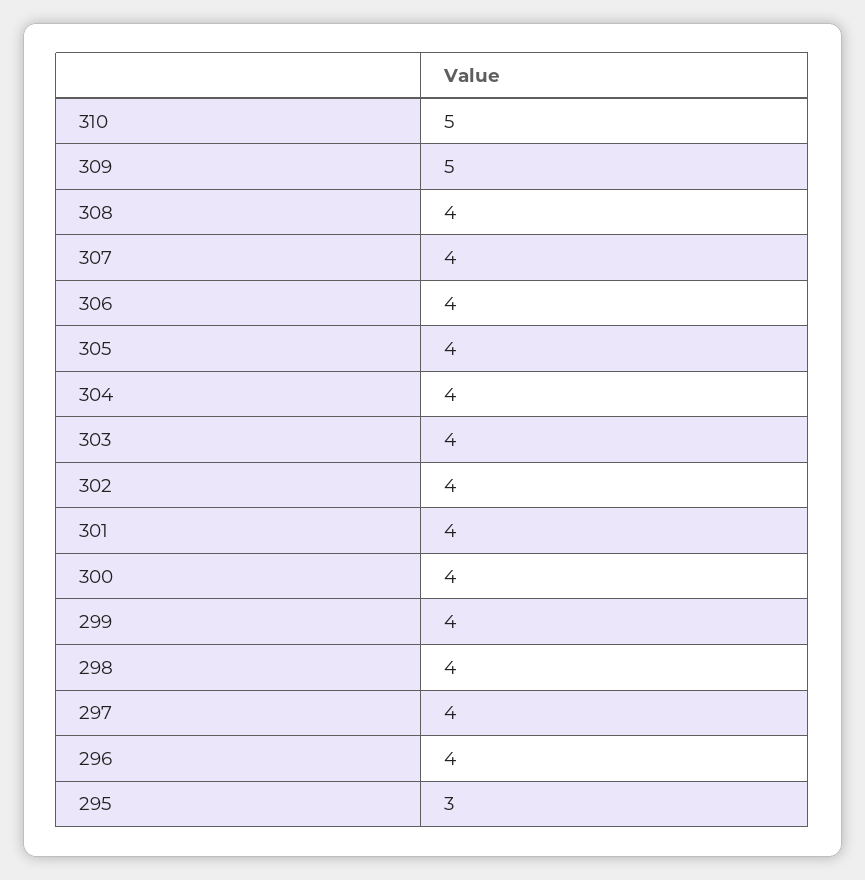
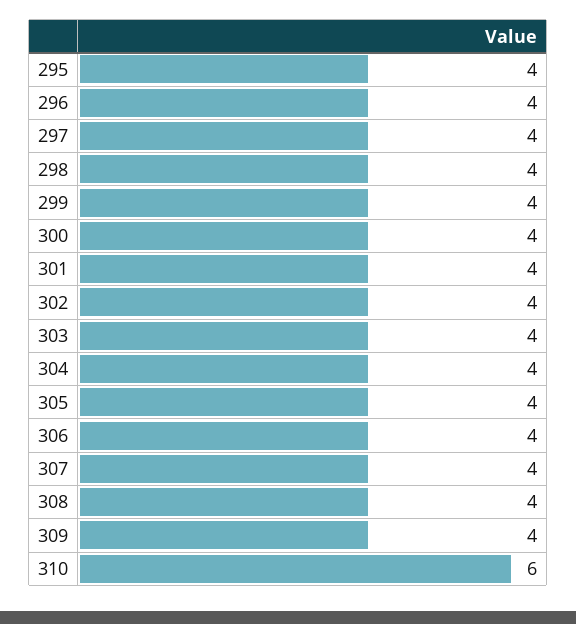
  {
-   "310": 5,
+   "310": 6,
-   "309": 5,
+   "309": 4,
    "308": 4,
    "307": 4,
    "306": 4,
    "305": 4,
    "304": 4,
    "303": 4,
    "302": 4,
    "301": 4,
    "300": 4,
    "299": 4,
    "298": 4,
    "297": 4,
    "296": 4,
-   "295": 3
+   "295": 4
  }

